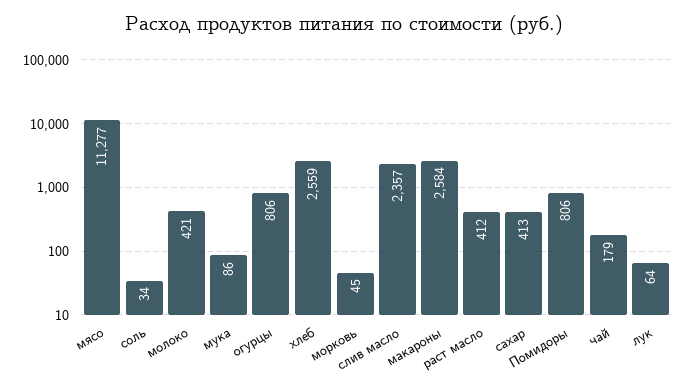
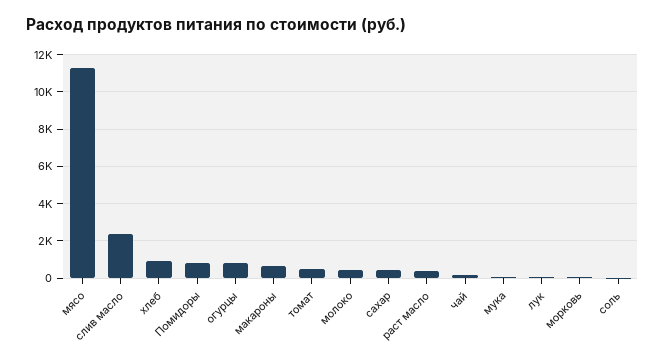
  {
    "мясо": 11277,
    "соль": 34,
    "молоко": 421,
    "мука": 86,
    "огурцы": 806,
-   "хлеб": 2559,
+   "хлеб": 1000,
    "морковь": 45,
    "слив масло": 2357,
-   "макароны": 2584,
+   "макароны": 500,
    "раст масло": 412,
    "сахар": 413,
    "Помидоры": 806,
    "чай": 179,
-   "лук": 64
+   "лук": 64,
+   "томат": 500
  }

